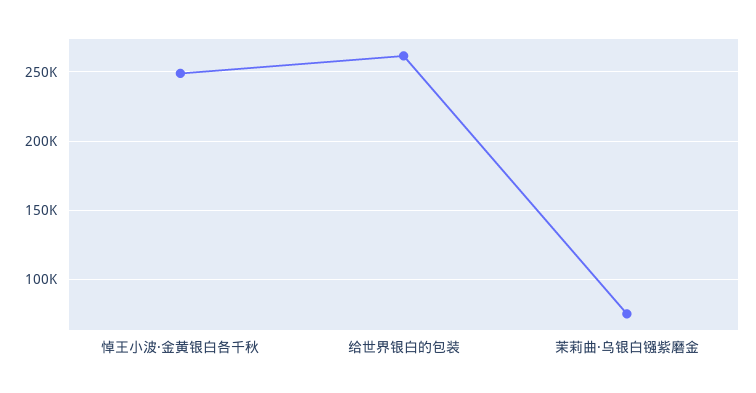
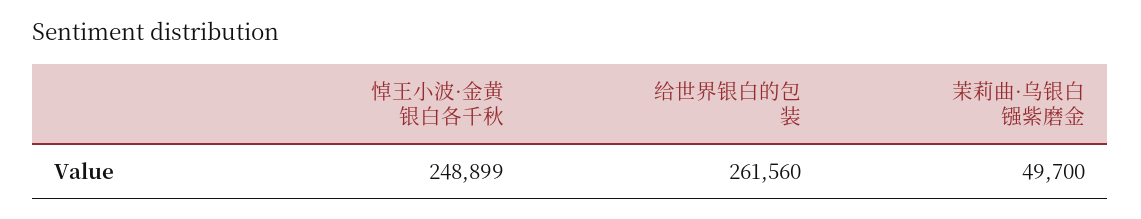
  {
    "悼王小波·金黄银白各千秋": 248899,
    "给世界银白的包装": 261560,
-   "茉莉曲·乌银白镪紫磨金": 75000
+   "茉莉曲·乌银白镪紫磨金": 49700
  }

